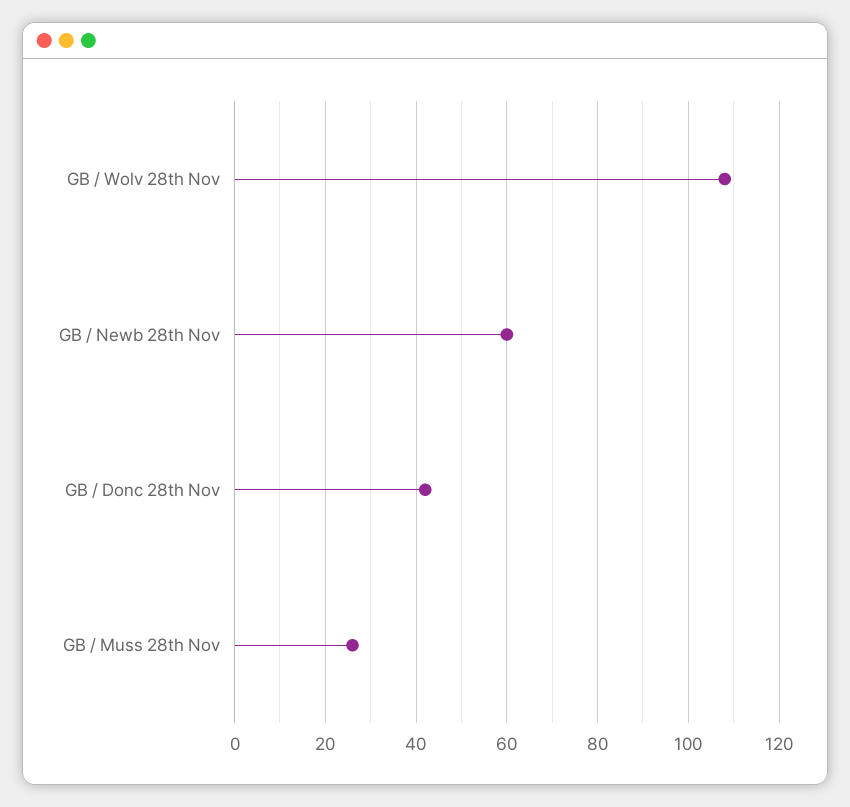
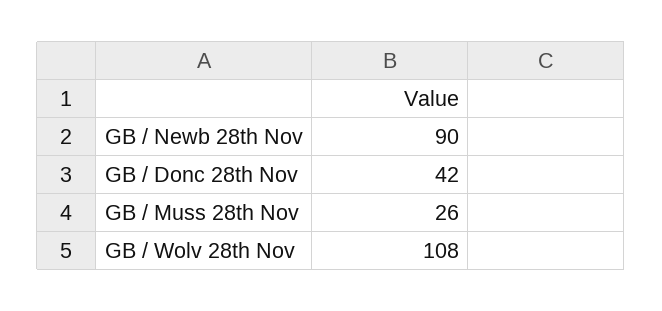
  {
    "GB / Wolv 28th Nov": 108,
-   "GB / Newb 28th Nov": 60,
+   "GB / Newb 28th Nov": 90,
    "GB / Donc 28th Nov": 42,
    "GB / Muss 28th Nov": 26
  }

